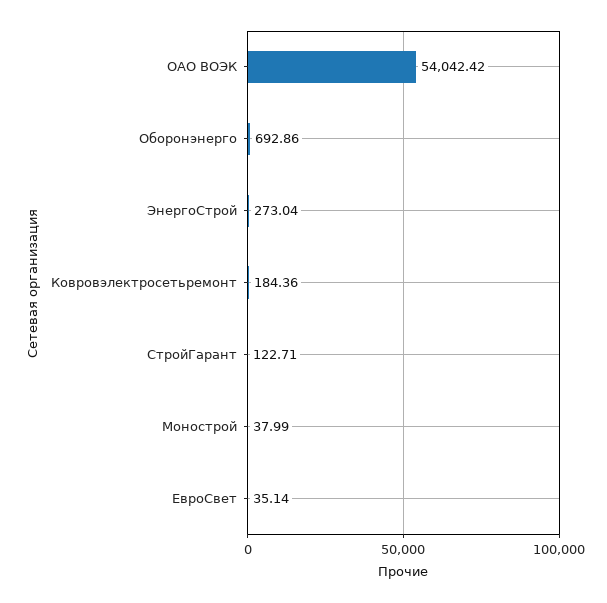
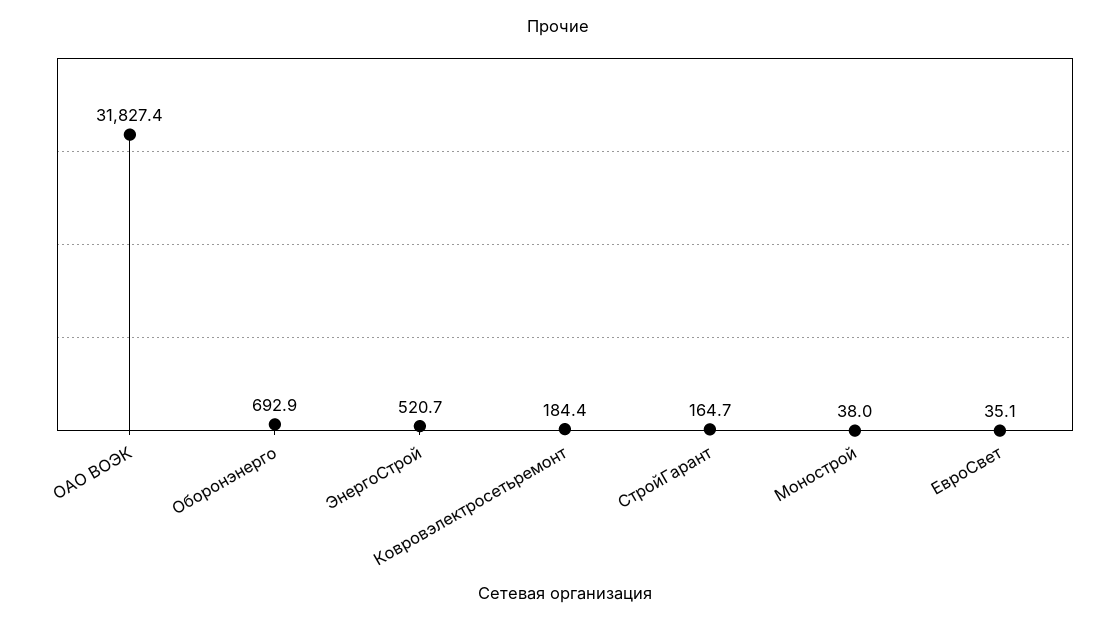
  {
-   "ОАО ВОЭК": 54042.42,
+   "ОАО ВОЭК": 31827.4,
    "Оборонэнерго": 692.86,
-   "ЭнергоСтрой": 273.04,
+   "ЭнергоСтрой": 520.7,
    "Ковровэлектросетьремонт": 184.36,
-   "СтройГарант": 122.71,
+   "СтройГарант": 164.7,
    "Монострой": 37.99,
    "ЕвроСвет": 35.14
  }

